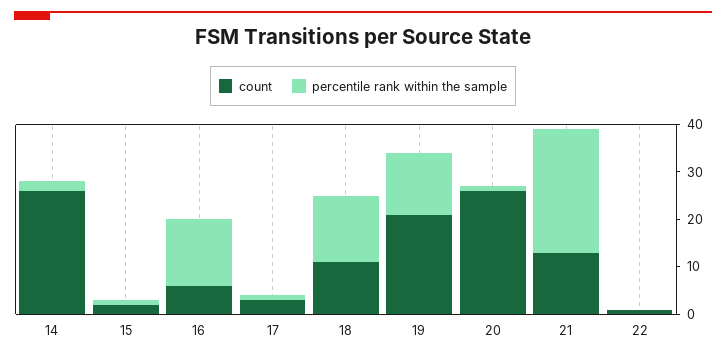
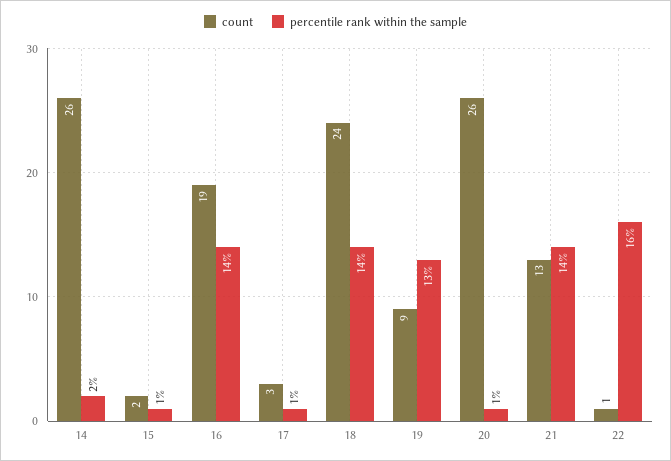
  {
    "count": {
      "14": 26,
      "15": 2,
-     "16": 5,
+     "16": 19,
      "17": 3,
-     "18": 10,
+     "18": 24,
-     "19": 20,
+     "19": 9,
      "20": 26,
      "21": 13,
      "22": 1
    },
    "percentile rank within the sample": {
      "14": 2,
      "15": 1,
      "16": 14,
      "17": 1,
      "18": 14,
      "19": 13,
      "20": 1,
-     "21": 25,
+     "21": 14,
-     "22": 0
+     "22": 16
    }
  }

